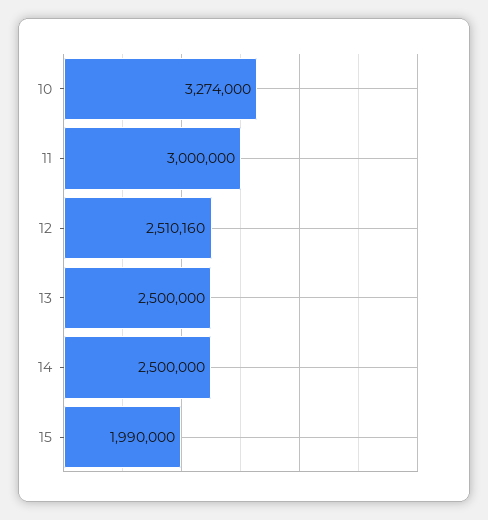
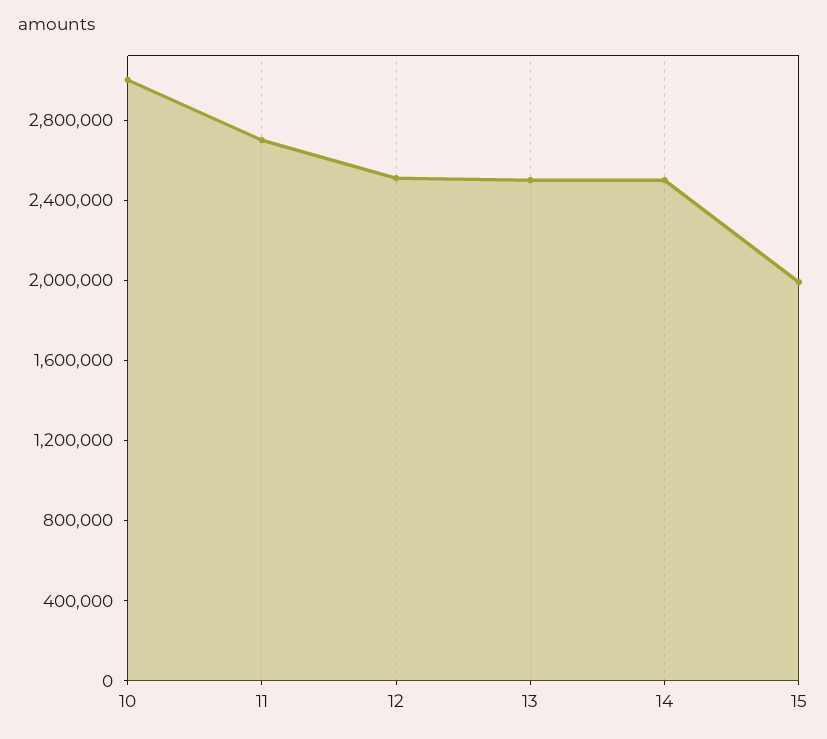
  {
-   "10": 3274000,
+   "10": 3000000,
-   "11": 3000000,
+   "11": 2700000,
    "12": 2510160,
    "13": 2500000,
    "14": 2500000,
    "15": 1990000
  }

